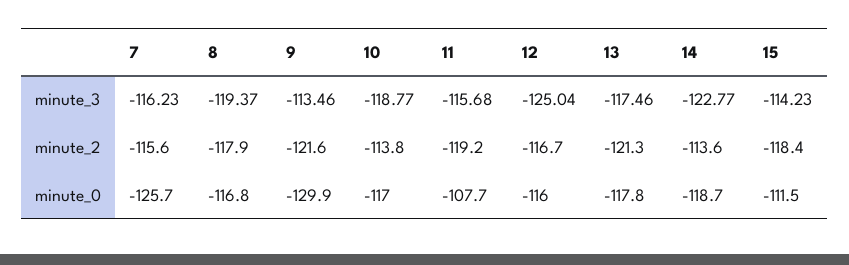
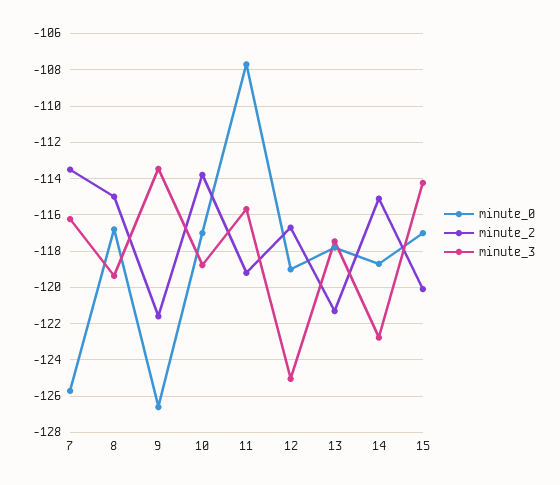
  {
    "minute_3": {
      "7": -116.23,
      "8": -119.37,
      "9": -113.46,
      "10": -118.77,
      "11": -115.68,
      "12": -125.04,
      "13": -117.46,
      "14": -122.77,
      "15": -114.23
    },
    "minute_2": {
-     "7": -115.6,
+     "7": -113.5,
-     "8": -117.9,
+     "8": -115,
      "9": -121.6,
      "10": -113.8,
      "11": -119.2,
      "12": -116.7,
      "13": -121.3,
-     "14": -113.6,
+     "14": -115,
-     "15": -118.4
+     "15": -120
    },
    "minute_0": {
      "7": -125.7,
      "8": -116.8,
-     "9": -129.9,
+     "9": -126.5,
      "10": -117,
      "11": -107.7,
-     "12": -116,
+     "12": -119,
      "13": -117.8,
      "14": -118.7,
-     "15": -111.5
+     "15": -117
    }
  }

